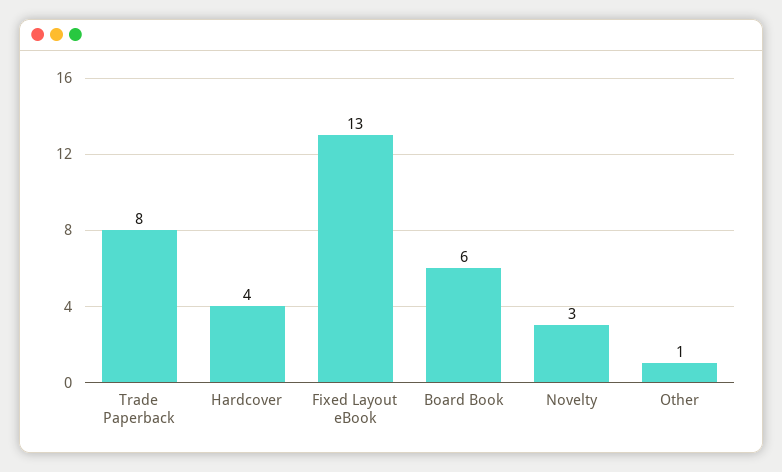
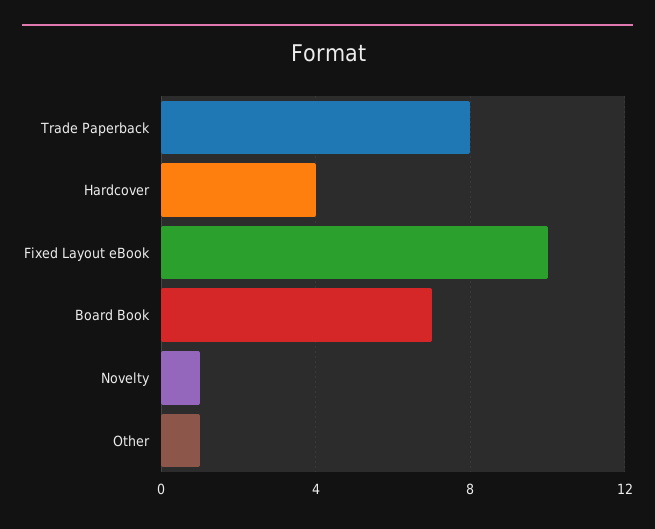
  {
    "Trade Paperback": 8,
    "Hardcover": 4,
-   "Fixed Layout eBook": 13,
+   "Fixed Layout eBook": 10,
-   "Board Book": 6,
+   "Board Book": 7,
-   "Novelty": 3,
+   "Novelty": 1,
    "Other": 1
  }

